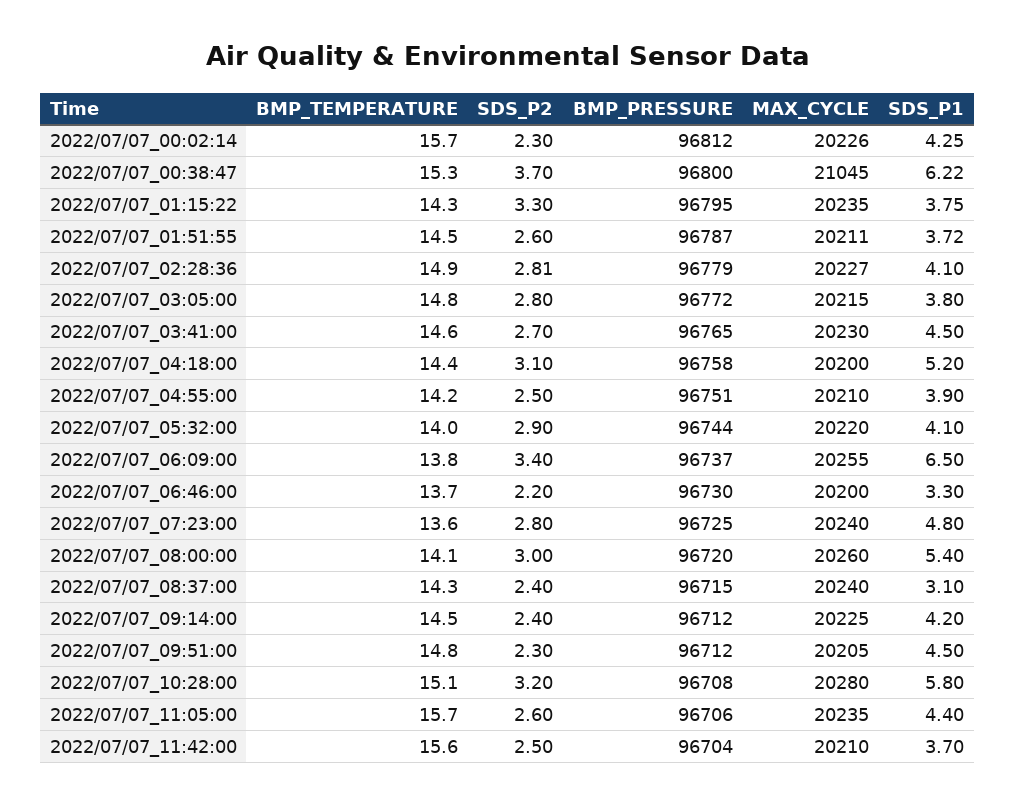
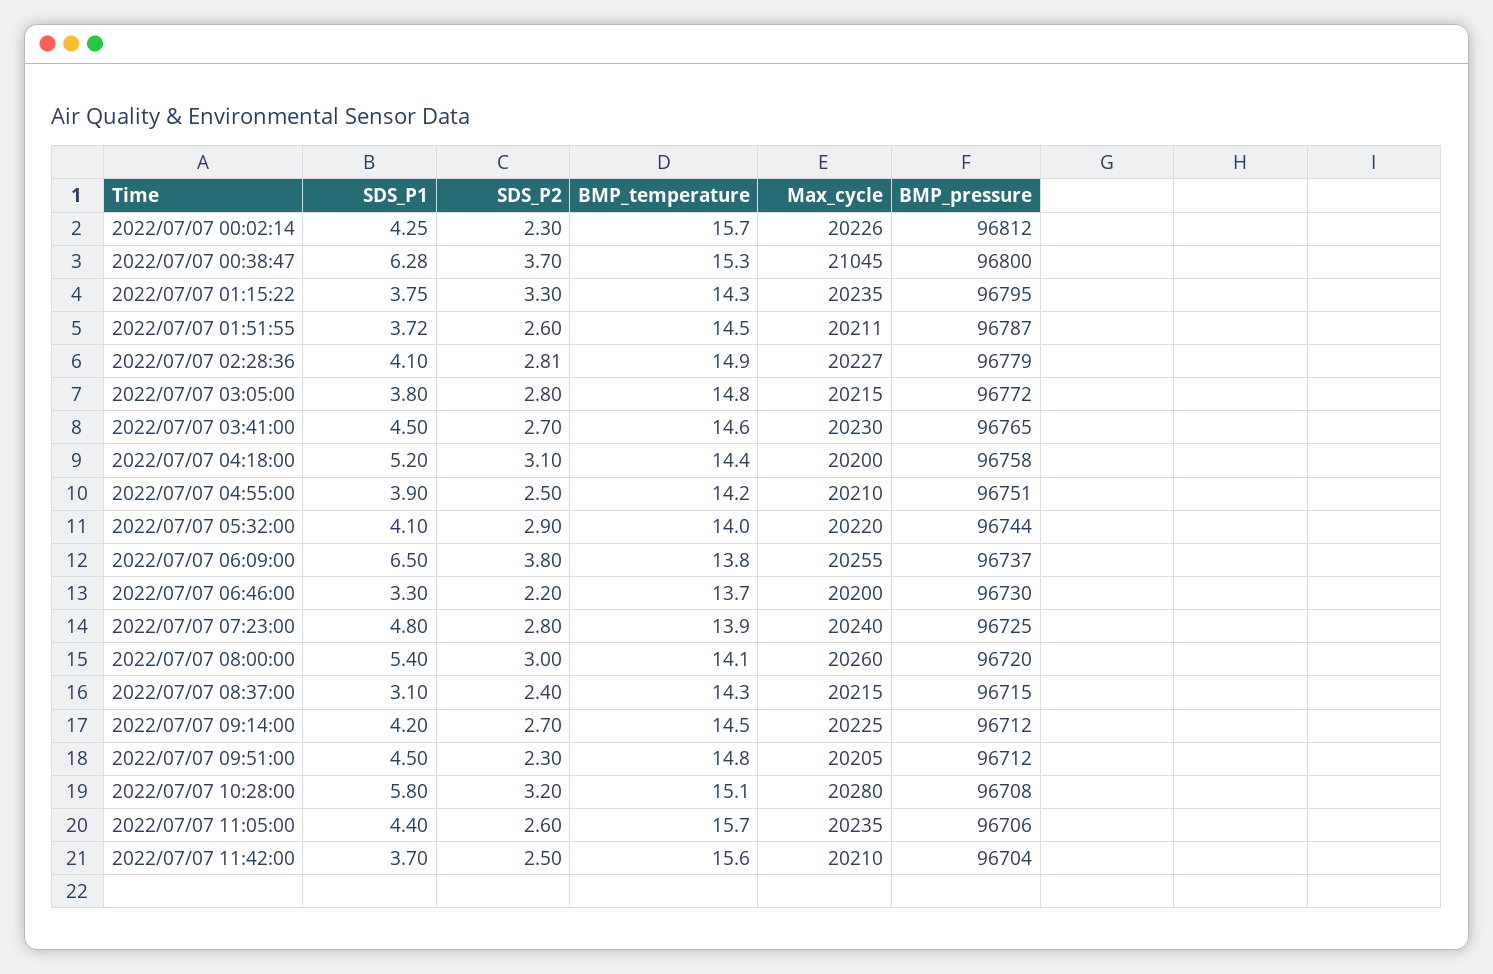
  {
    "BMP_TEMPERATURE": {
      "2022/07/07_00:02:14": 15.7,
      "2022/07/07_00:38:47": 15.3,
      "2022/07/07_01:15:22": 14.3,
      "2022/07/07_01:51:55": 14.5,
      "2022/07/07_02:28:36": 14.9,
      "2022/07/07_03:05:00": 14.8,
      "2022/07/07_03:41:00": 14.6,
      "2022/07/07_04:18:00": 14.4,
      "2022/07/07_04:55:00": 14.2,
      "2022/07/07_05:32:00": 14,
      "2022/07/07_06:09:00": 13.8,
      "2022/07/07_06:46:00": 13.7,
-     "2022/07/07_07:23:00": 13.6,
+     "2022/07/07_07:23:00": 13.9,
      "2022/07/07_08:00:00": 14.1,
      "2022/07/07_08:37:00": 14.3,
      "2022/07/07_09:14:00": 14.5,
      "2022/07/07_09:51:00": 14.8,
      "2022/07/07_10:28:00": 15.1,
      "2022/07/07_11:05:00": 15.7,
      "2022/07/07_11:42:00": 15.6
    },
    "SDS_P2": {
      "2022/07/07_00:02:14": 2.3,
      "2022/07/07_00:38:47": 3.7,
      "2022/07/07_01:15:22": 3.3,
      "2022/07/07_01:51:55": 2.6,
      "2022/07/07_02:28:36": 2.81,
      "2022/07/07_03:05:00": 2.8,
      "2022/07/07_03:41:00": 2.7,
      "2022/07/07_04:18:00": 3.1,
      "2022/07/07_04:55:00": 2.5,
      "2022/07/07_05:32:00": 2.9,
-     "2022/07/07_06:09:00": 3.4,
+     "2022/07/07_06:09:00": 3.8,
      "2022/07/07_06:46:00": 2.2,
      "2022/07/07_07:23:00": 2.8,
      "2022/07/07_08:00:00": 3,
      "2022/07/07_08:37:00": 2.4,
-     "2022/07/07_09:14:00": 2.4,
+     "2022/07/07_09:14:00": 2.7,
      "2022/07/07_09:51:00": 2.3,
      "2022/07/07_10:28:00": 3.2,
      "2022/07/07_11:05:00": 2.6,
      "2022/07/07_11:42:00": 2.5
    },
    "BMP_PRESSURE": {
      "2022/07/07_00:02:14": 96812,
      "2022/07/07_00:38:47": 96800,
      "2022/07/07_01:15:22": 96795,
      "2022/07/07_01:51:55": 96787,
      "2022/07/07_02:28:36": 96779,
      "2022/07/07_03:05:00": 96772,
      "2022/07/07_03:41:00": 96765,
      "2022/07/07_04:18:00": 96758,
      "2022/07/07_04:55:00": 96751,
      "2022/07/07_05:32:00": 96744,
      "2022/07/07_06:09:00": 96737,
      "2022/07/07_06:46:00": 96730,
      "2022/07/07_07:23:00": 96725,
      "2022/07/07_08:00:00": 96720,
      "2022/07/07_08:37:00": 96715,
      "2022/07/07_09:14:00": 96712,
      "2022/07/07_09:51:00": 96712,
      "2022/07/07_10:28:00": 96708,
      "2022/07/07_11:05:00": 96706,
      "2022/07/07_11:42:00": 96704
    },
    "MAX_CYCLE": {
      "2022/07/07_00:02:14": 20226,
      "2022/07/07_00:38:47": 21045,
      "2022/07/07_01:15:22": 20235,
      "2022/07/07_01:51:55": 20211,
      "2022/07/07_02:28:36": 20227,
      "2022/07/07_03:05:00": 20215,
      "2022/07/07_03:41:00": 20230,
      "2022/07/07_04:18:00": 20200,
      "2022/07/07_04:55:00": 20210,
      "2022/07/07_05:32:00": 20220,
      "2022/07/07_06:09:00": 20255,
      "2022/07/07_06:46:00": 20200,
      "2022/07/07_07:23:00": 20240,
      "2022/07/07_08:00:00": 20260,
-     "2022/07/07_08:37:00": 20240,
+     "2022/07/07_08:37:00": 20215,
      "2022/07/07_09:14:00": 20225,
      "2022/07/07_09:51:00": 20205,
      "2022/07/07_10:28:00": 20280,
      "2022/07/07_11:05:00": 20235,
      "2022/07/07_11:42:00": 20210
    },
    "SDS_P1": {
      "2022/07/07_00:02:14": 4.25,
-     "2022/07/07_00:38:47": 6.22,
+     "2022/07/07_00:38:47": 6.28,
      "2022/07/07_01:15:22": 3.75,
      "2022/07/07_01:51:55": 3.72,
      "2022/07/07_02:28:36": 4.1,
      "2022/07/07_03:05:00": 3.8,
      "2022/07/07_03:41:00": 4.5,
      "2022/07/07_04:18:00": 5.2,
      "2022/07/07_04:55:00": 3.9,
      "2022/07/07_05:32:00": 4.1,
      "2022/07/07_06:09:00": 6.5,
      "2022/07/07_06:46:00": 3.3,
      "2022/07/07_07:23:00": 4.8,
      "2022/07/07_08:00:00": 5.4,
      "2022/07/07_08:37:00": 3.1,
      "2022/07/07_09:14:00": 4.2,
      "2022/07/07_09:51:00": 4.5,
      "2022/07/07_10:28:00": 5.8,
      "2022/07/07_11:05:00": 4.4,
      "2022/07/07_11:42:00": 3.7
    }
  }

